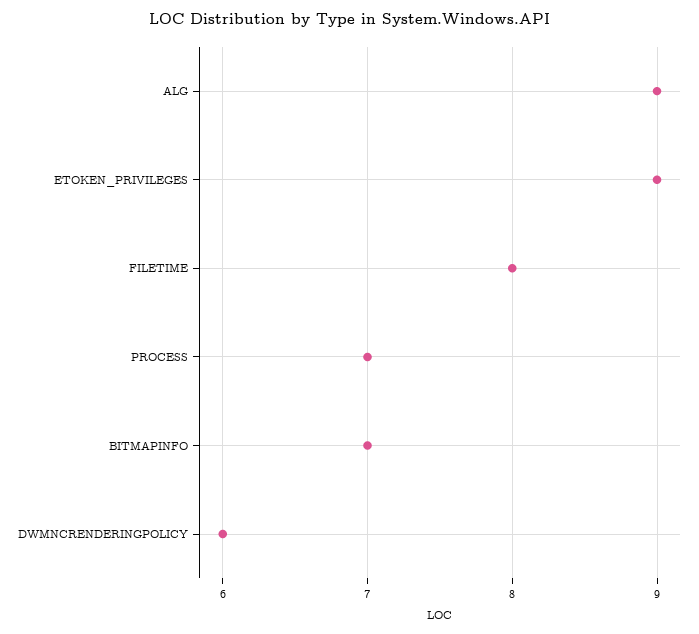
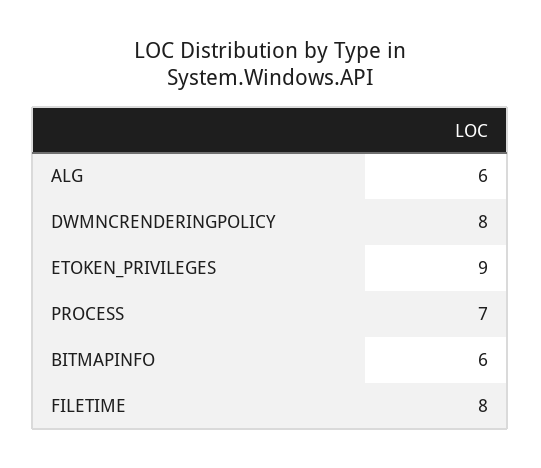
  {
-   "ALG": 9,
+   "ALG": 6,
    "ETOKEN_PRIVILEGES": 9,
    "FILETIME": 8,
    "PROCESS": 7,
-   "BITMAPINFO": 7,
+   "BITMAPINFO": 6,
-   "DWMNCRENDERINGPOLICY": 6
+   "DWMNCRENDERINGPOLICY": 8
  }

